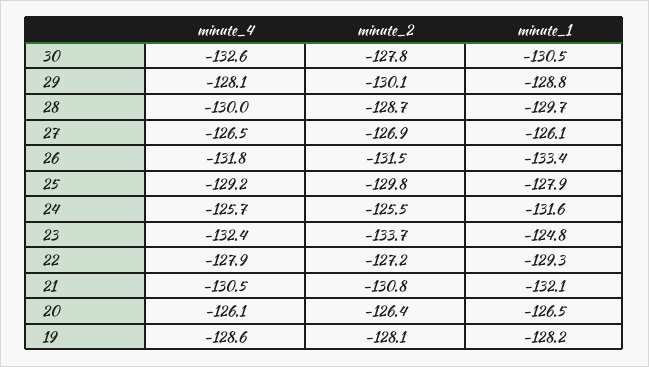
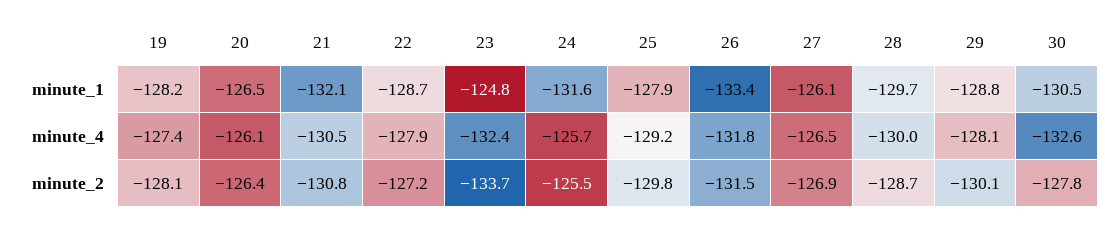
  {
    "minute_4": {
      "30": -132.6,
      "29": -128.1,
      "28": -130,
      "27": -126.5,
      "26": -131.8,
      "25": -129.2,
      "24": -125.7,
      "23": -132.4,
      "22": -127.9,
      "21": -130.5,
      "20": -126.1,
-     "19": -128.6
+     "19": -127.4
    },
    "minute_2": {
      "30": -127.8,
      "29": -130.1,
      "28": -128.7,
      "27": -126.9,
      "26": -131.5,
      "25": -129.8,
      "24": -125.5,
      "23": -133.7,
      "22": -127.2,
      "21": -130.8,
      "20": -126.4,
      "19": -128.1
    },
    "minute_1": {
      "30": -130.5,
      "29": -128.8,
      "28": -129.7,
      "27": -126.1,
      "26": -133.4,
      "25": -127.9,
      "24": -131.6,
      "23": -124.8,
-     "22": -129.3,
+     "22": -128.7,
      "21": -132.1,
      "20": -126.5,
      "19": -128.2
    }
  }

